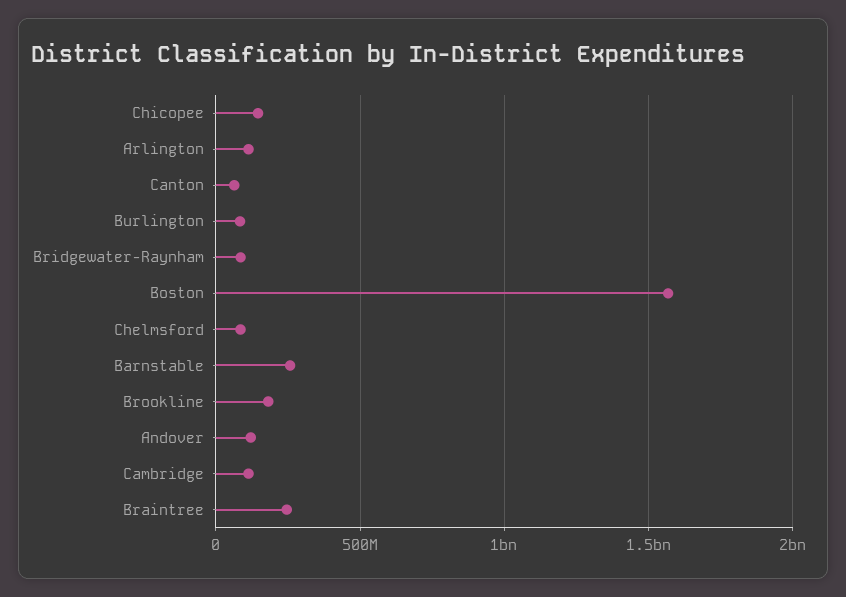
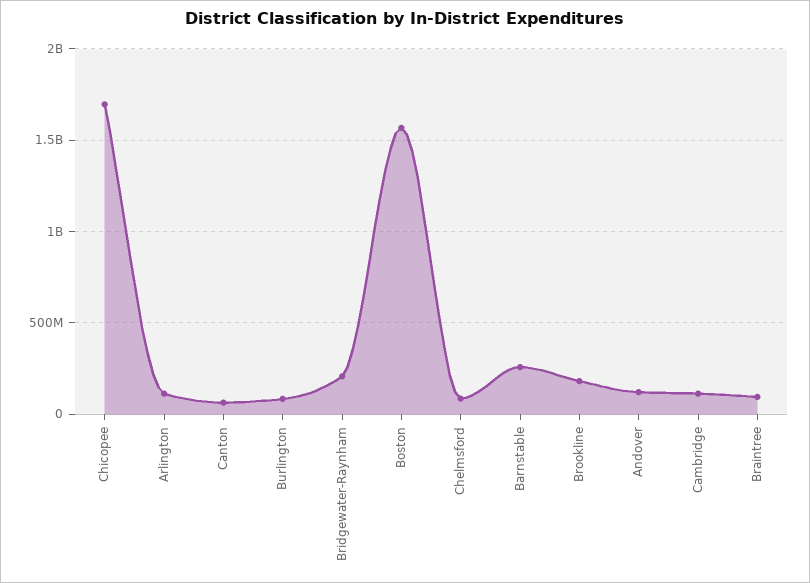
  {
-   "Chicopee": 150000000,
+   "Chicopee": 1700000000,
    "Arlington": 100000000,
    "Canton": 50000000,
    "Burlington": 100000000,
-   "Bridgewater-Raynham": 100000000,
+   "Bridgewater-Raynham": 200000000,
    "Boston": 1550000000,
    "Chelmsford": 100000000,
    "Barnstable": 250000000,
    "Brookline": 200000000,
    "Andover": 100000000,
    "Cambridge": 100000000,
-   "Braintree": 250000000
+   "Braintree": 100000000
  }

